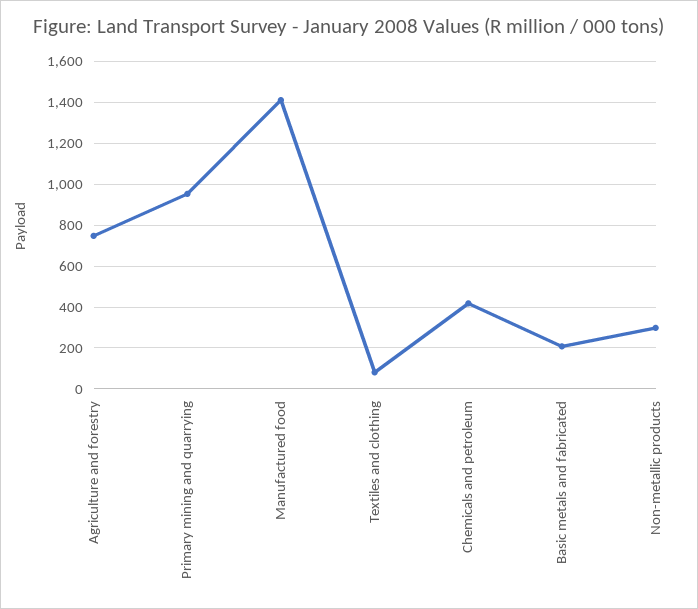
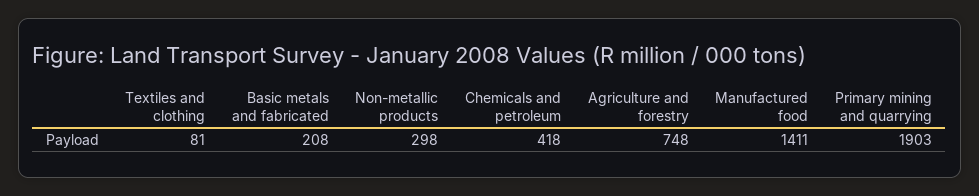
  {
    "Agriculture and forestry": 748,
-   "Primary mining and quarrying": 950,
+   "Primary mining and quarrying": 1903,
    "Manufactured food": 1411,
    "Textiles and clothing": 81,
    "Chemicals and petroleum": 418,
    "Basic metals and fabricated": 208,
    "Non-metallic products": 298
  }

